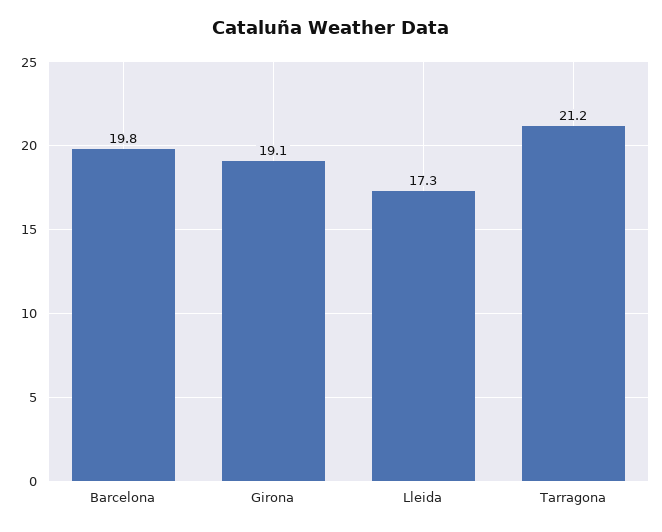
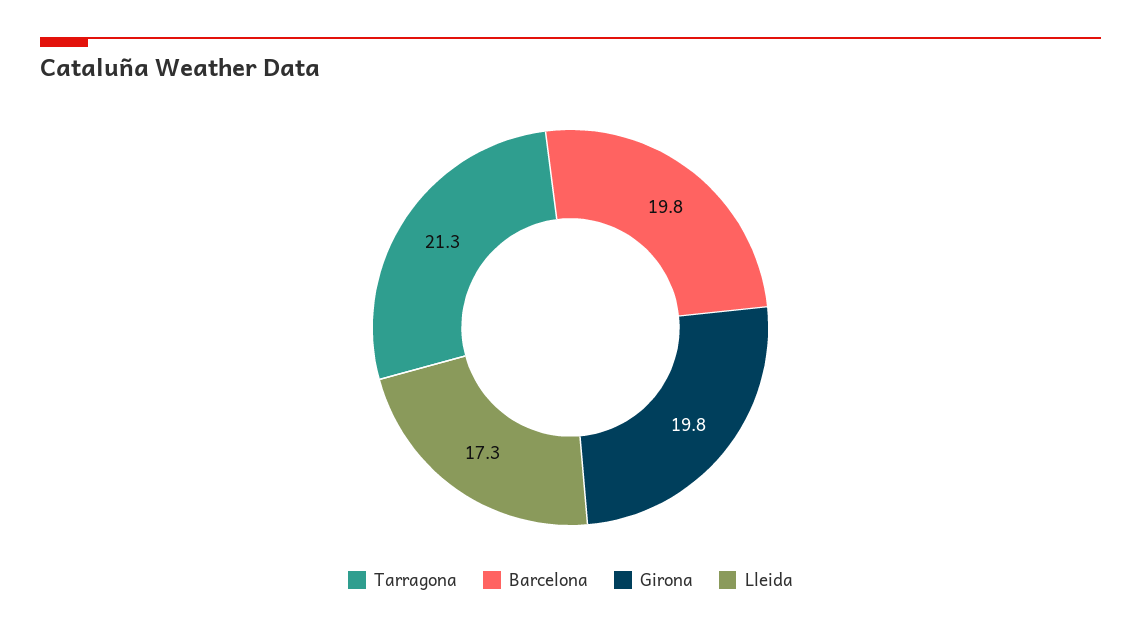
  {
    "Barcelona": 19.8,
-   "Girona": 19.1,
+   "Girona": 19.8,
    "Lleida": 17.3,
-   "Tarragona": 21.2
+   "Tarragona": 21.3
  }

